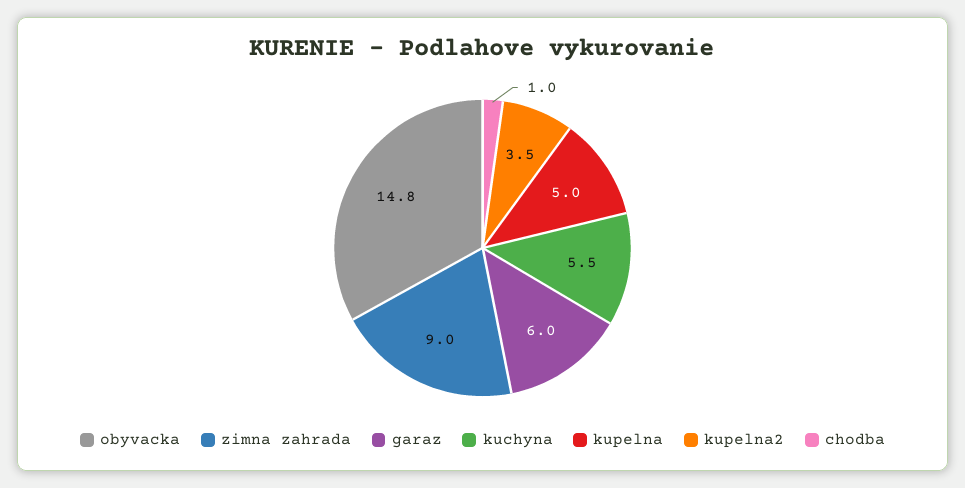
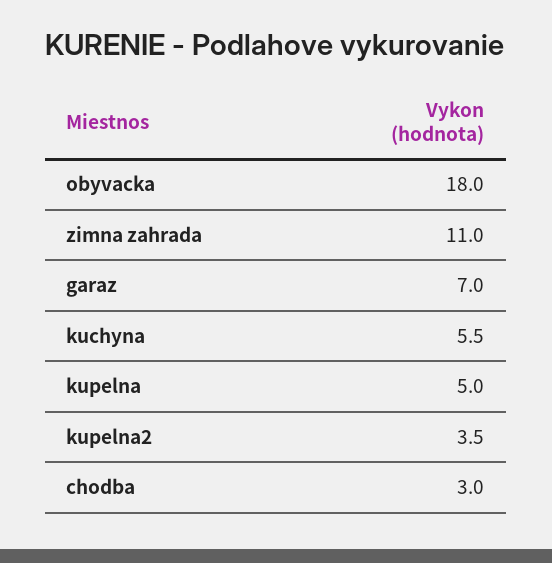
  {
-   "obyvacka": 14.8,
+   "obyvacka": 18,
-   "zimna zahrada": 9,
+   "zimna zahrada": 11,
-   "garaz": 6,
+   "garaz": 7,
    "kuchyna": 5.5,
    "kupelna": 5,
    "kupelna2": 3.5,
-   "chodba": 1
+   "chodba": 3
  }

